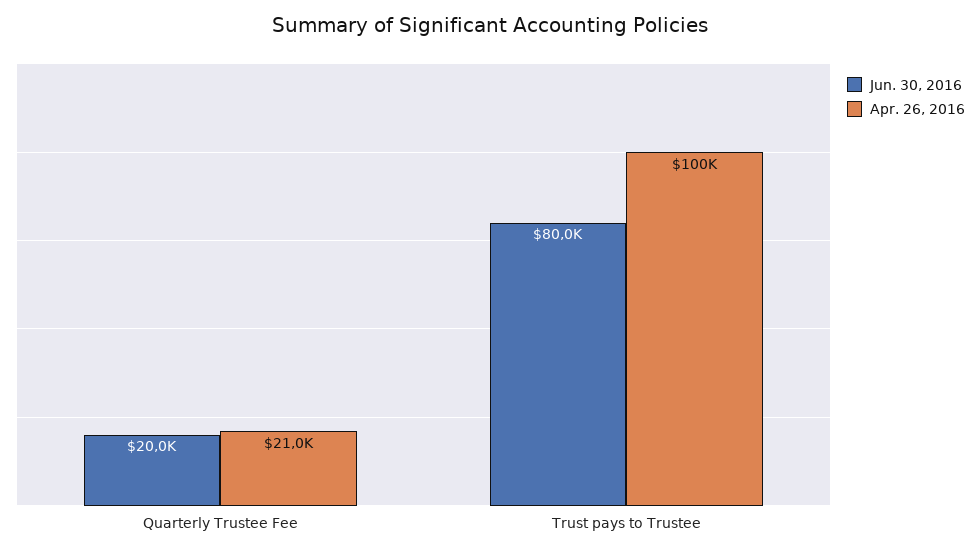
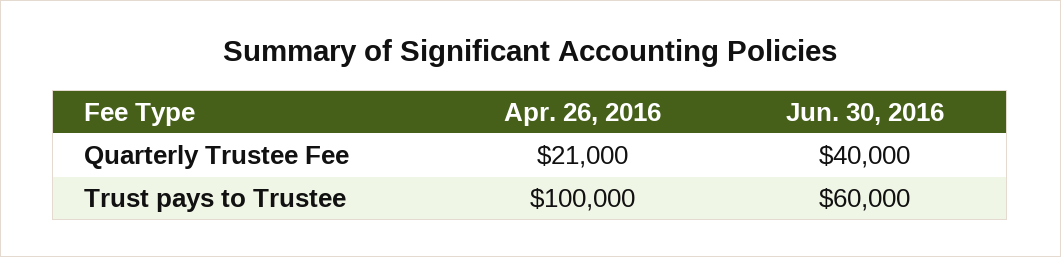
  {
    "Jun. 30, 2016": {
-     "Quarterly Trustee Fee": 20000,
+     "Quarterly Trustee Fee": 40000,
-     "Trust pays to Trustee": 80000
+     "Trust pays to Trustee": 60000
    },
    "Apr. 26, 2016": {
      "Quarterly Trustee Fee": 21000,
      "Trust pays to Trustee": 100000
    }
  }

